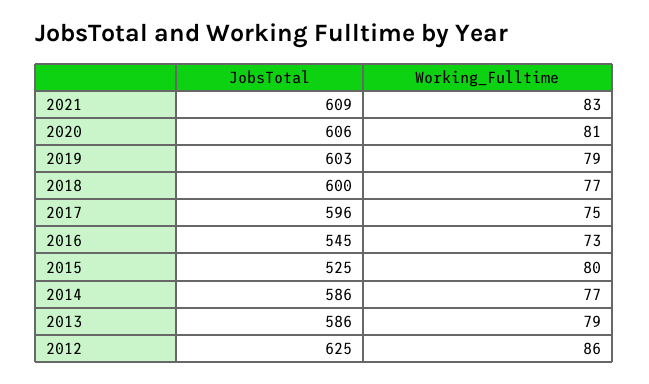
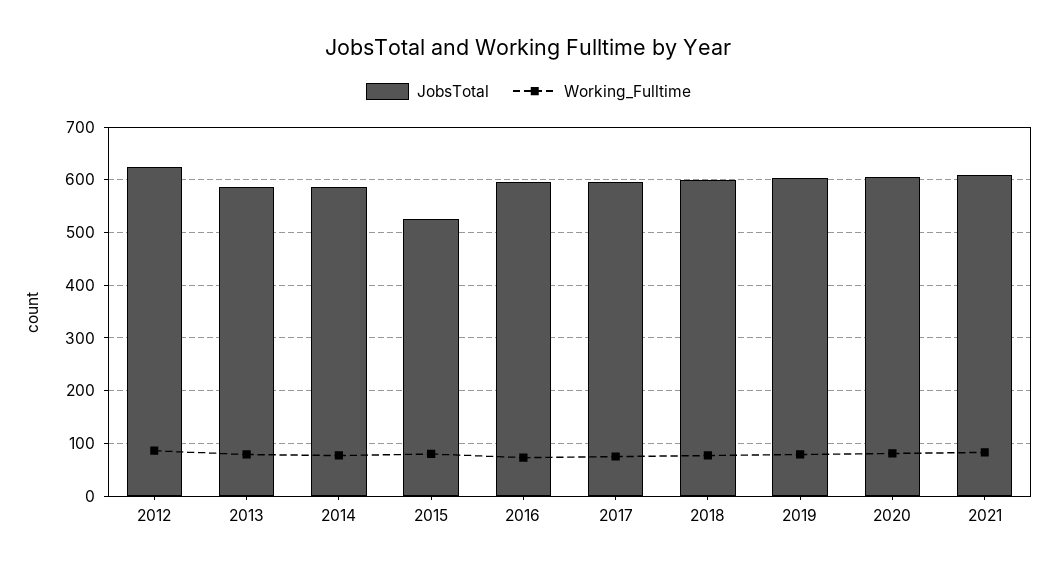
  {
    "JobsTotal": {
      "2021": 609,
      "2020": 606,
      "2019": 603,
      "2018": 600,
      "2017": 596,
-     "2016": 545,
+     "2016": 600,
      "2015": 525,
      "2014": 586,
      "2013": 586,
      "2012": 625
    },
    "Working_Fulltime": {
      "2021": 83,
      "2020": 81,
      "2019": 79,
      "2018": 77,
      "2017": 75,
      "2016": 73,
      "2015": 80,
      "2014": 77,
      "2013": 79,
      "2012": 86
    }
  }

